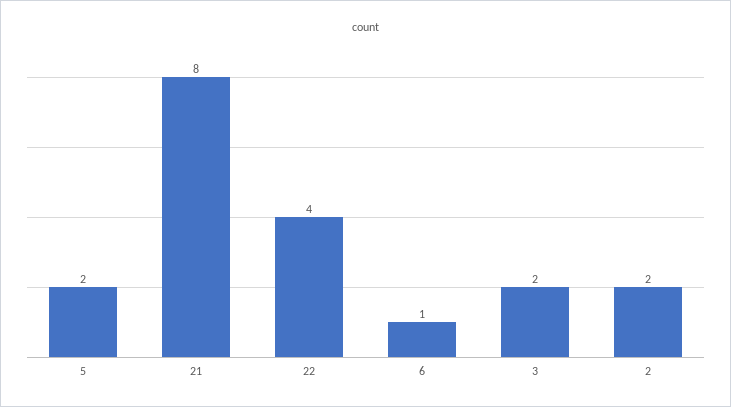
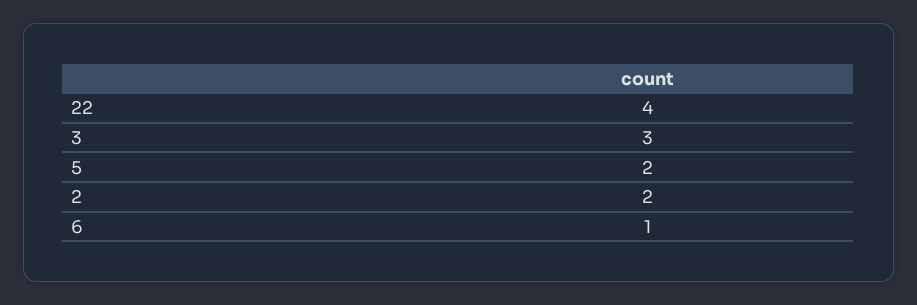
  {
    "5": 2,
-   "21": 8,
    "22": 4,
    "6": 1,
-   "3": 2,
+   "3": 3,
    "2": 2
  }

